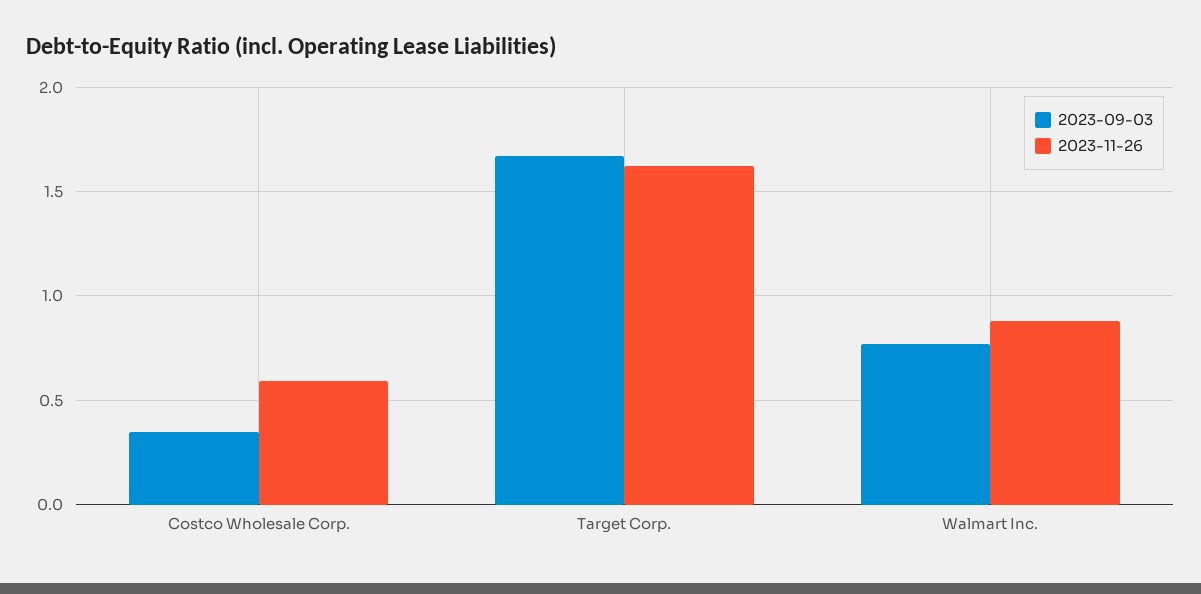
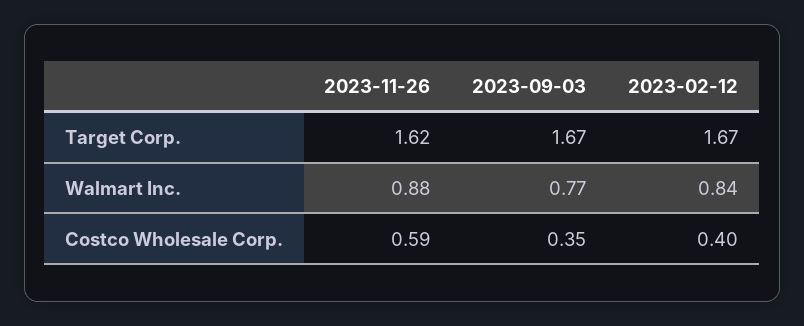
  {
    "2023-09-03": {
      "Costco Wholesale Corp.": 0.35,
      "Target Corp.": 1.67,
      "Walmart Inc.": 0.77
    },
    "2023-11-26": {
      "Costco Wholesale Corp.": 0.59,
      "Target Corp.": 1.62,
      "Walmart Inc.": 0.88
-   }
+   },
+   "2023-02-12": {
+     "Target Corp.": 1.67,
+     "Walmart Inc.": 0.84,
+     "Costco Wholesale Corp.": 0.4
+   }
  }

